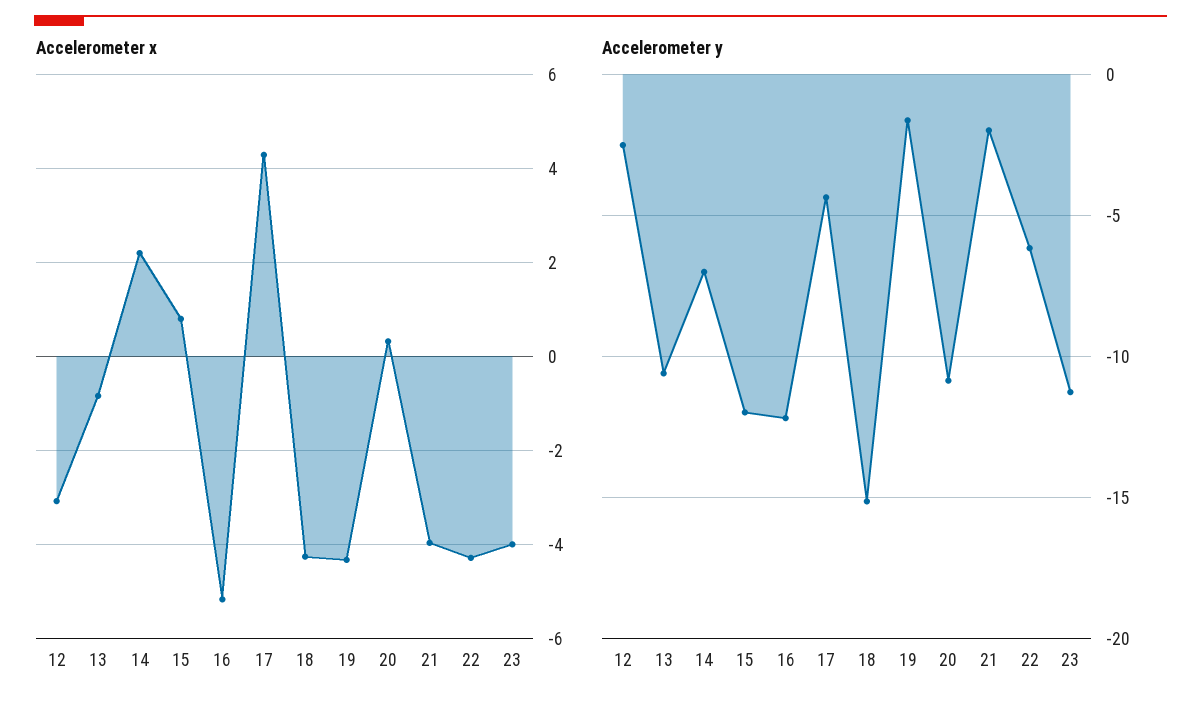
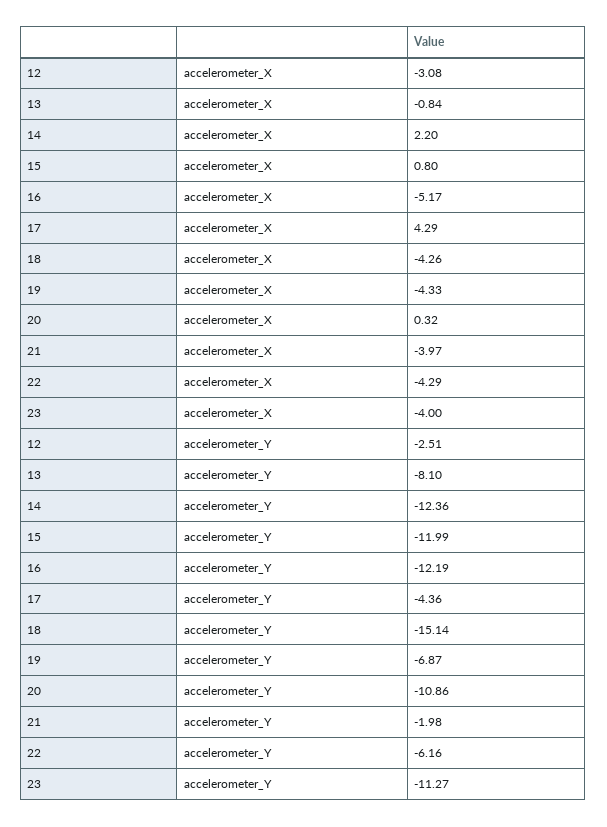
  {
    "Accelerometer x": {
      "12": -3.08,
      "13": -0.84,
      "14": 2.2,
      "15": 0.8,
      "16": -5.17,
      "17": 4.29,
      "18": -4.26,
      "19": -4.33,
      "20": 0.32,
      "21": -3.97,
      "22": -4.29,
      "23": -4
    },
    "Accelerometer y": {
      "12": -2.51,
-     "13": -10.5,
+     "13": -8.1,
-     "14": -7,
+     "14": -12.36,
      "15": -11.99,
      "16": -12.19,
      "17": -4.36,
      "18": -15.14,
-     "19": -1.5,
+     "19": -6.87,
      "20": -10.86,
      "21": -1.98,
      "22": -6.16,
      "23": -11.27
    }
  }

